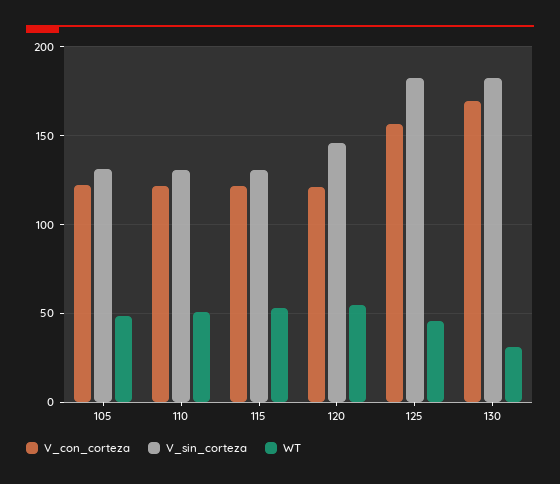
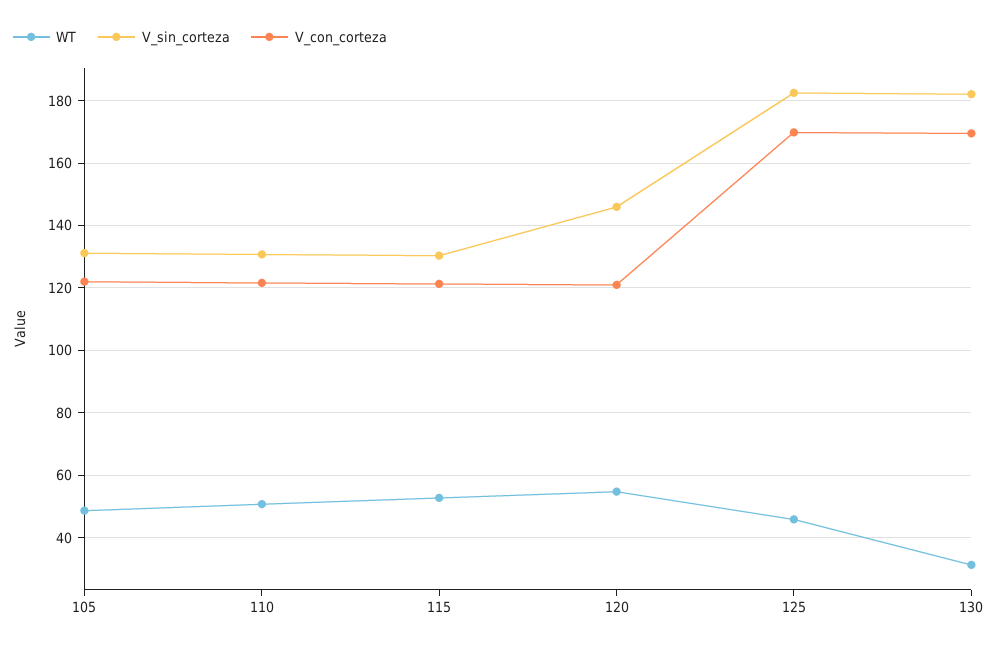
  {
    "V_con_corteza": {
      "105": 122,
      "110": 122,
      "115": 122,
      "120": 120,
-     "125": 155,
+     "125": 170,
      "130": 170
    },
    "V_sin_corteza": {
      "105": 132,
      "110": 130,
      "115": 130,
      "120": 146,
      "125": 182,
      "130": 182
    },
    "WT": {
      "105": 48,
      "110": 50,
      "115": 52,
      "120": 54,
      "125": 46,
      "130": 32
    }
  }

